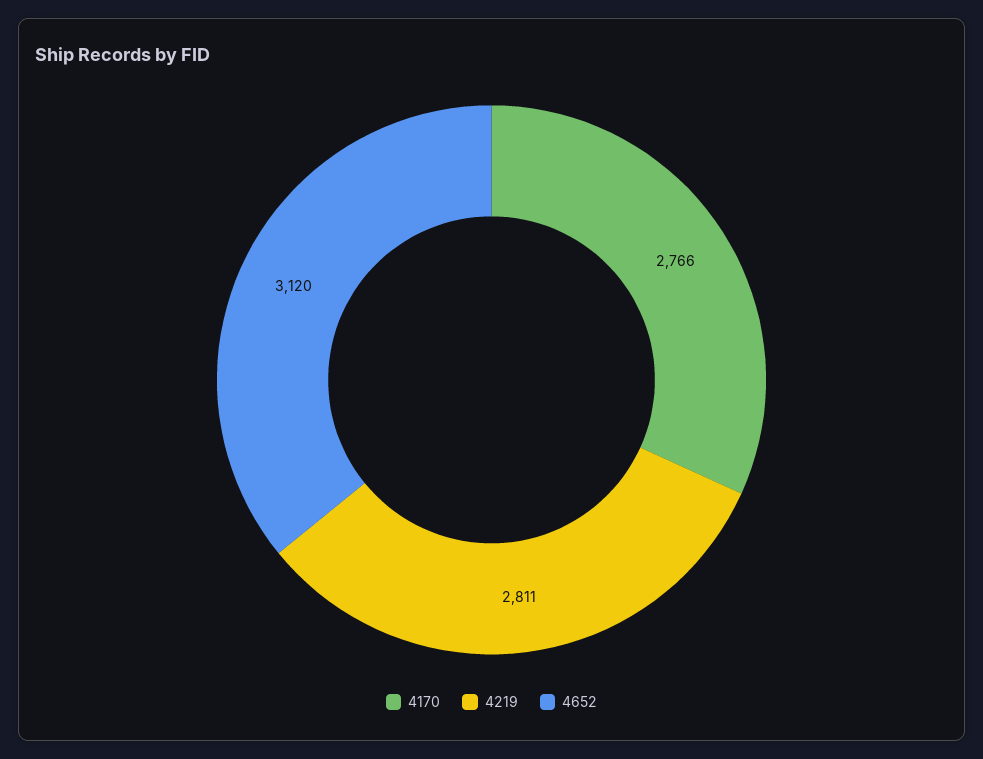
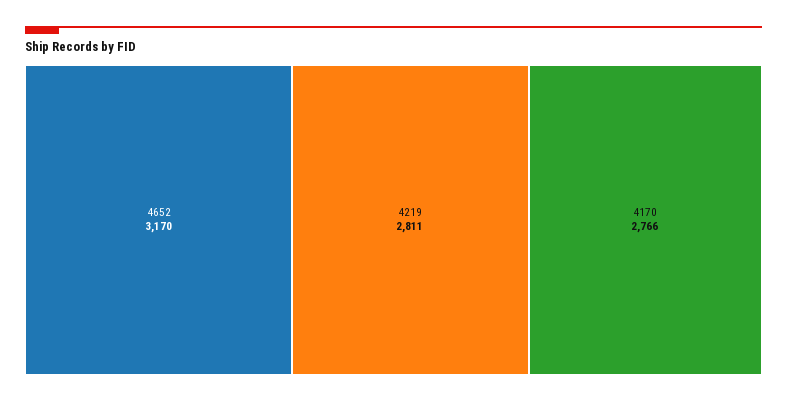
  {
    "4170": 2766,
    "4219": 2811,
-   "4652": 3120
+   "4652": 3170
  }

